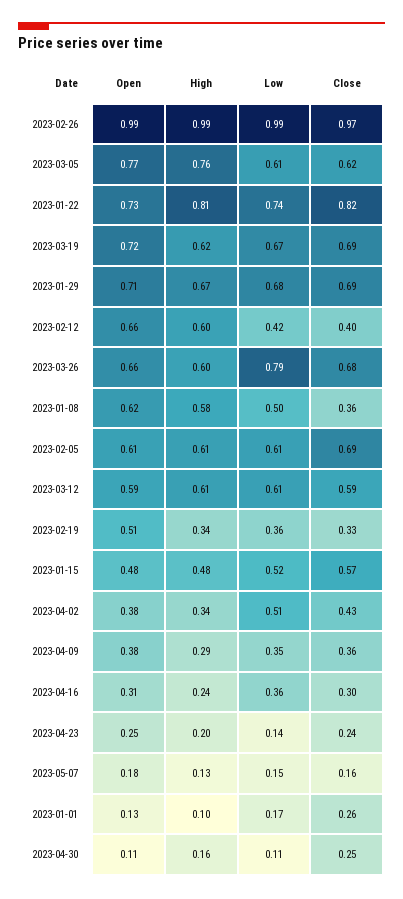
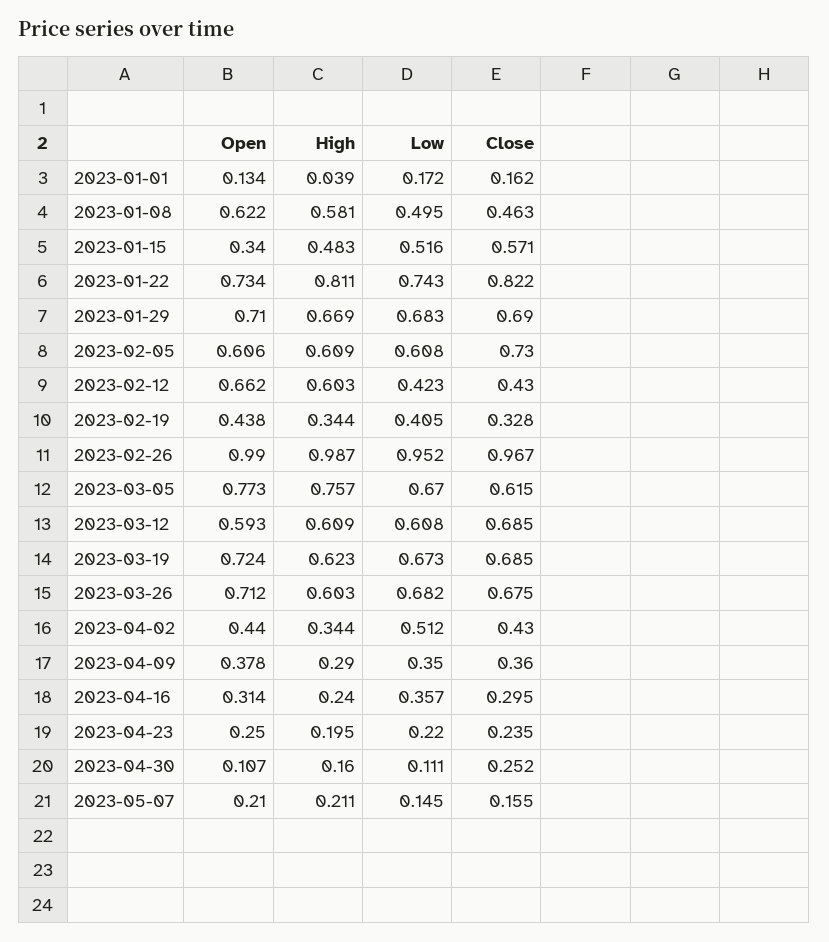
  {
    "Open": {
      "2023-02-26": 0.99,
      "2023-03-05": 0.773,
      "2023-01-22": 0.734,
      "2023-03-19": 0.724,
      "2023-01-29": 0.71,
      "2023-02-12": 0.662,
-     "2023-03-26": 0.66,
+     "2023-03-26": 0.712,
      "2023-01-08": 0.622,
      "2023-02-05": 0.606,
      "2023-03-12": 0.593,
-     "2023-02-19": 0.51,
+     "2023-02-19": 0.438,
-     "2023-01-15": 0.48,
+     "2023-01-15": 0.34,
-     "2023-04-02": 0.38,
+     "2023-04-02": 0.44,
      "2023-04-09": 0.378,
      "2023-04-16": 0.314,
      "2023-04-23": 0.25,
-     "2023-05-07": 0.18,
+     "2023-05-07": 0.21,
      "2023-01-01": 0.134,
      "2023-04-30": 0.107
    },
    "High": {
      "2023-02-26": 0.987,
      "2023-03-05": 0.757,
      "2023-01-22": 0.811,
      "2023-03-19": 0.623,
      "2023-01-29": 0.669,
      "2023-02-12": 0.603,
      "2023-03-26": 0.603,
      "2023-01-08": 0.581,
      "2023-02-05": 0.609,
      "2023-03-12": 0.609,
      "2023-02-19": 0.344,
      "2023-01-15": 0.483,
      "2023-04-02": 0.344,
      "2023-04-09": 0.29,
      "2023-04-16": 0.24,
      "2023-04-23": 0.195,
-     "2023-05-07": 0.13,
+     "2023-05-07": 0.211,
-     "2023-01-01": 0.1,
+     "2023-01-01": 0.039,
      "2023-04-30": 0.16
    },
    "Low": {
-     "2023-02-26": 0.99,
+     "2023-02-26": 0.952,
-     "2023-03-05": 0.61,
+     "2023-03-05": 0.67,
      "2023-01-22": 0.743,
      "2023-03-19": 0.673,
      "2023-01-29": 0.683,
      "2023-02-12": 0.423,
-     "2023-03-26": 0.79,
+     "2023-03-26": 0.682,
      "2023-01-08": 0.495,
      "2023-02-05": 0.608,
      "2023-03-12": 0.608,
-     "2023-02-19": 0.36,
+     "2023-02-19": 0.405,
      "2023-01-15": 0.516,
      "2023-04-02": 0.512,
      "2023-04-09": 0.35,
      "2023-04-16": 0.357,
-     "2023-04-23": 0.14,
+     "2023-04-23": 0.22,
      "2023-05-07": 0.145,
      "2023-01-01": 0.172,
      "2023-04-30": 0.111
    },
    "Close": {
      "2023-02-26": 0.967,
      "2023-03-05": 0.615,
      "2023-01-22": 0.822,
      "2023-03-19": 0.685,
      "2023-01-29": 0.69,
-     "2023-02-12": 0.4,
+     "2023-02-12": 0.43,
      "2023-03-26": 0.675,
-     "2023-01-08": 0.36,
+     "2023-01-08": 0.463,
-     "2023-02-05": 0.69,
+     "2023-02-05": 0.73,
-     "2023-03-12": 0.59,
+     "2023-03-12": 0.685,
      "2023-02-19": 0.328,
      "2023-01-15": 0.571,
      "2023-04-02": 0.43,
      "2023-04-09": 0.36,
      "2023-04-16": 0.295,
      "2023-04-23": 0.235,
      "2023-05-07": 0.155,
-     "2023-01-01": 0.26,
+     "2023-01-01": 0.162,
      "2023-04-30": 0.252
    }
  }

